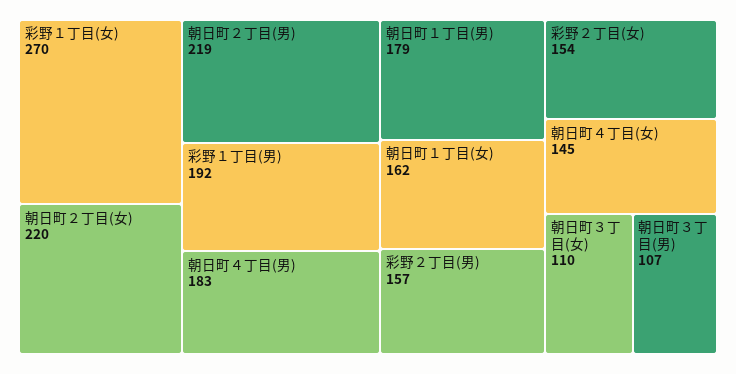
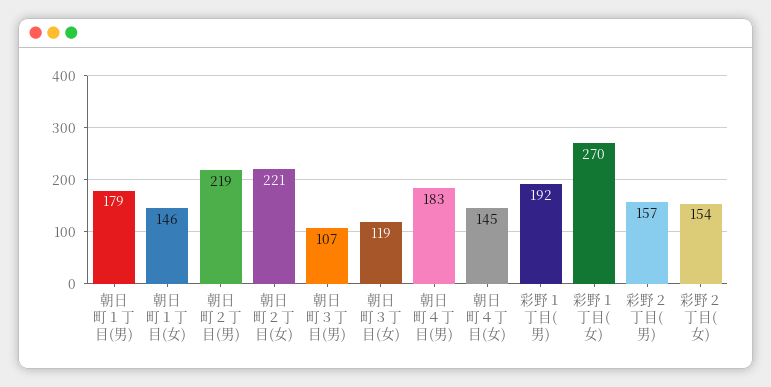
  {
    "彩野１丁目(女)": 270,
-   "朝日町２丁目(女)": 220,
+   "朝日町２丁目(女)": 221,
    "朝日町２丁目(男)": 219,
    "彩野１丁目(男)": 192,
    "朝日町４丁目(男)": 183,
    "朝日町１丁目(男)": 179,
-   "朝日町１丁目(女)": 162,
+   "朝日町１丁目(女)": 146,
    "彩野２丁目(男)": 157,
    "彩野２丁目(女)": 154,
    "朝日町４丁目(女)": 145,
-   "朝日町３丁目(女)": 110,
+   "朝日町３丁目(女)": 119,
    "朝日町３丁目(男)": 107
  }

